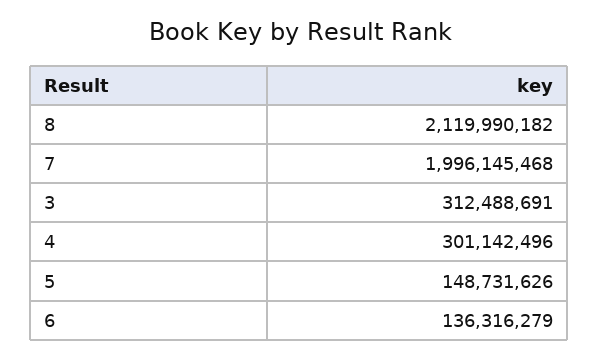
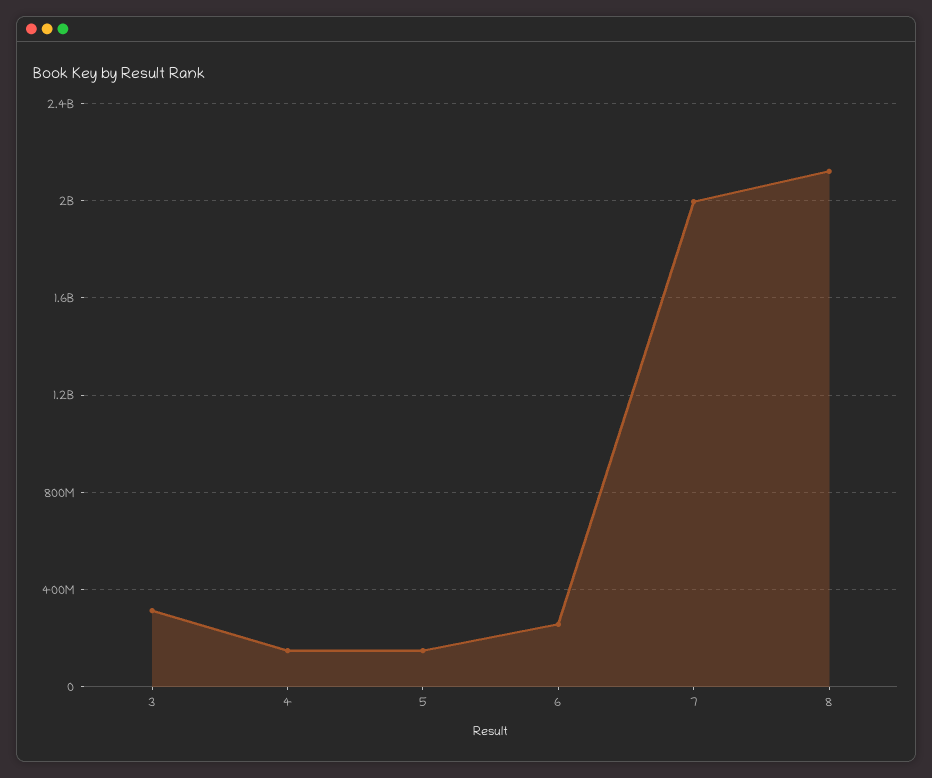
  {
    "8": 2119990182,
    "7": 1996145468,
    "3": 312488691,
-   "4": 301142496,
+   "4": 150000000,
    "5": 148731626,
-   "6": 136316279
+   "6": 250000000
  }

